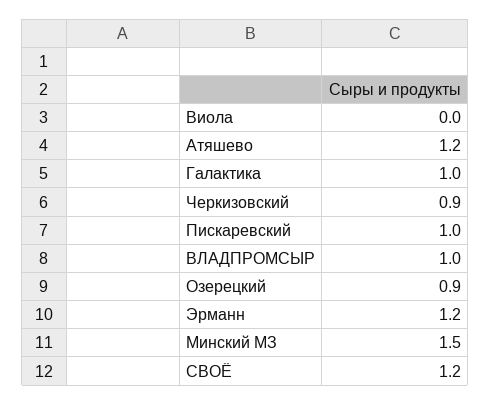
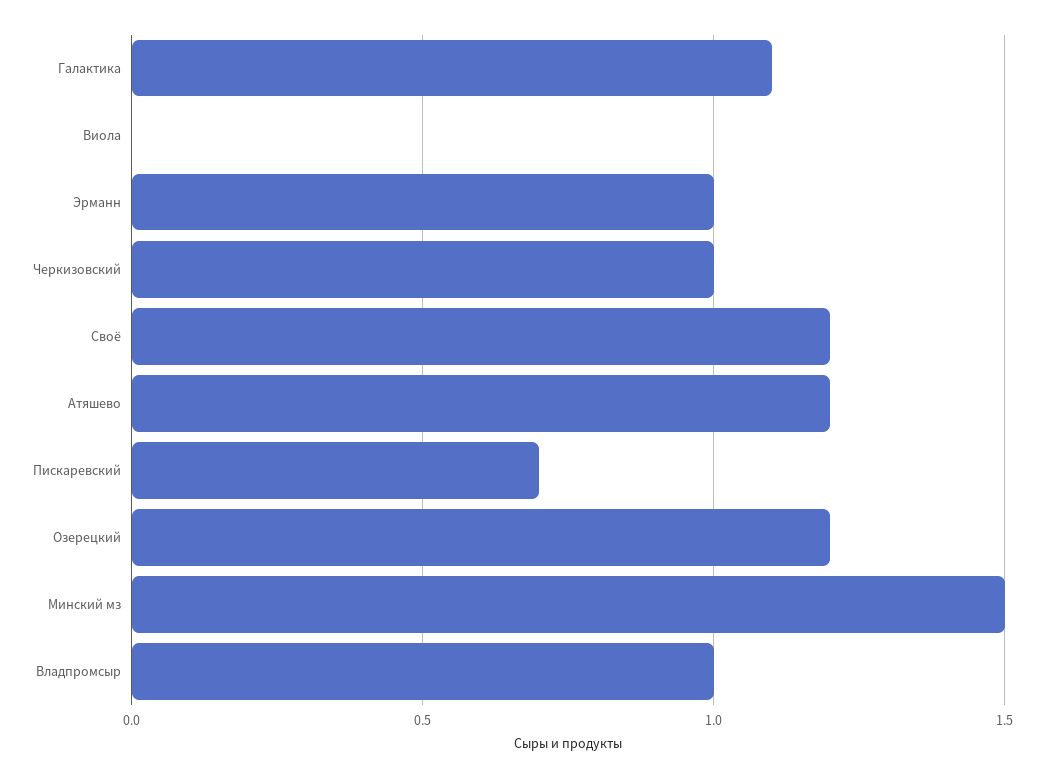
  {
    "Виола": 0,
    "Атяшево": 1.2,
-   "Галактика": 1,
+   "Галактика": 1.1,
-   "Черкизовский": 0.9,
+   "Черкизовский": 1,
-   "Пискаревский": 1,
+   "Пискаревский": 0.7,
    "ВЛАДПРОМСЫР": 1,
-   "Озерецкий": 0.9,
+   "Озерецкий": 1.2,
-   "Эрманн": 1.2,
+   "Эрманн": 1,
    "Минский МЗ": 1.5,
    "СВОЁ": 1.2
  }

